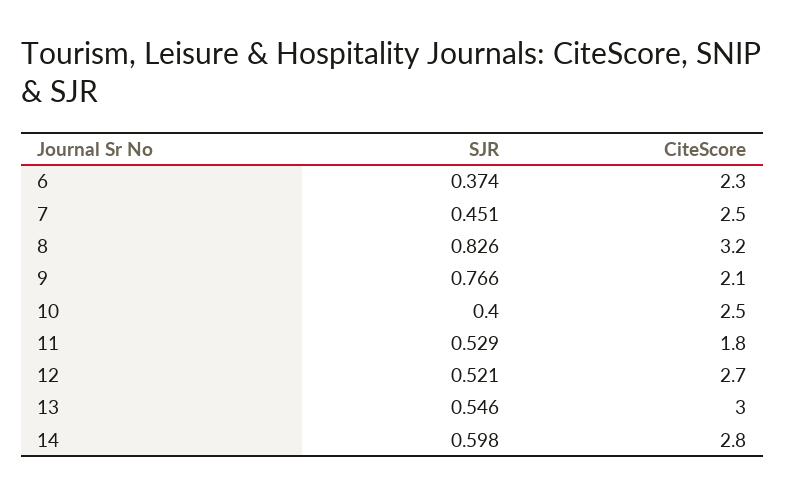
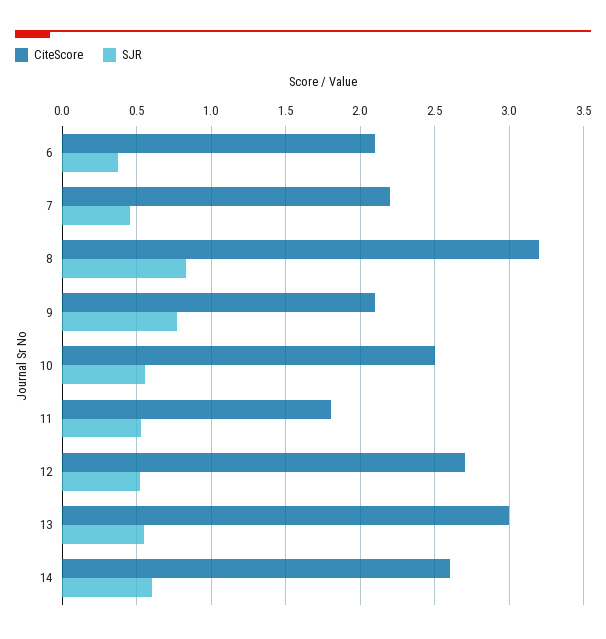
  {
    "SJR": {
      "6": 0.374,
      "7": 0.451,
      "8": 0.826,
      "9": 0.766,
-     "10": 0.4,
+     "10": 0.55,
      "11": 0.529,
      "12": 0.521,
      "13": 0.546,
      "14": 0.598
    },
    "CiteScore": {
-     "6": 2.3,
+     "6": 2.1,
-     "7": 2.5,
+     "7": 2.2,
      "8": 3.2,
      "9": 2.1,
      "10": 2.5,
      "11": 1.8,
      "12": 2.7,
      "13": 3,
-     "14": 2.8
+     "14": 2.6
    }
  }

